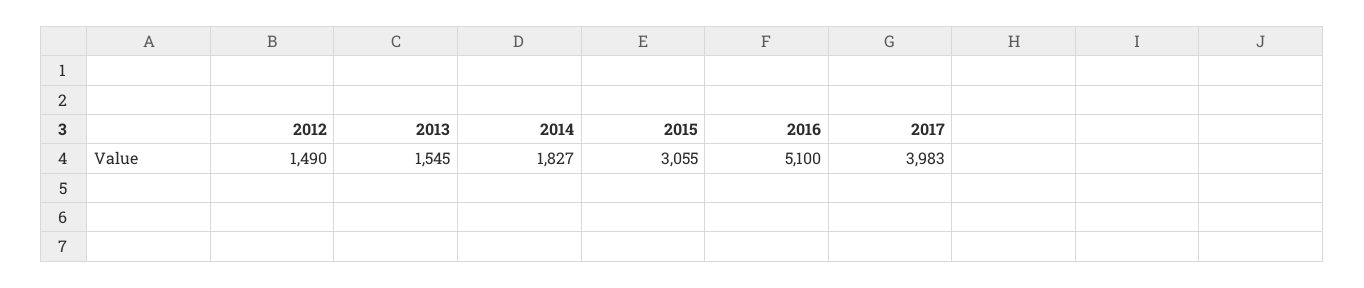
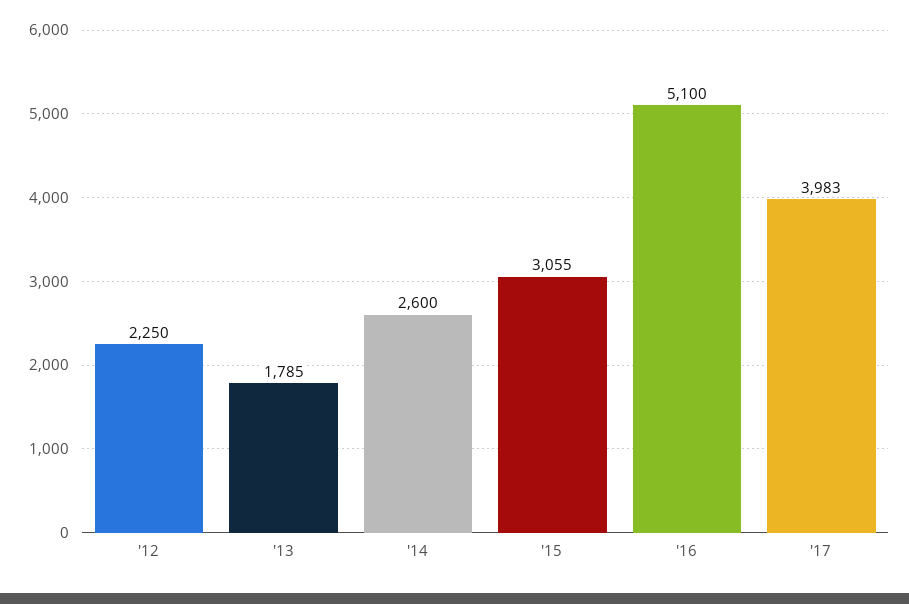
  {
-   "2012": 1490,
+   "2012": 2250,
-   "2013": 1545,
+   "2013": 1785,
-   "2014": 1827,
+   "2014": 2600,
    "2015": 3055,
    "2016": 5100,
    "2017": 3983
  }

